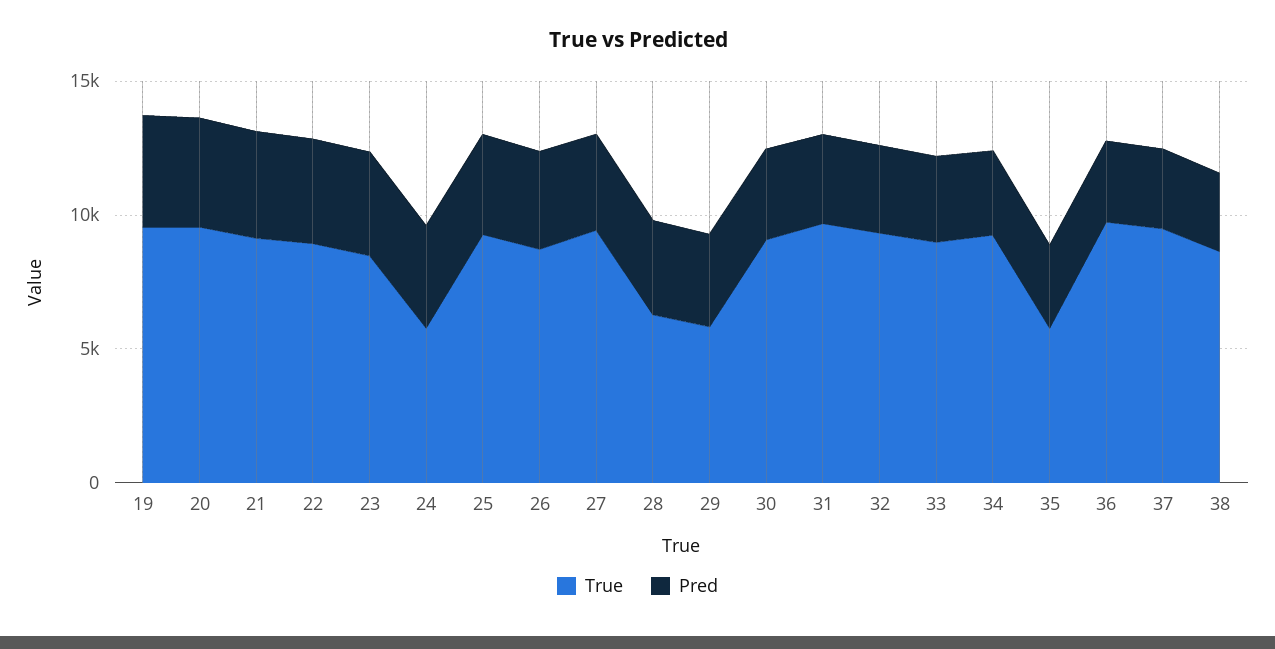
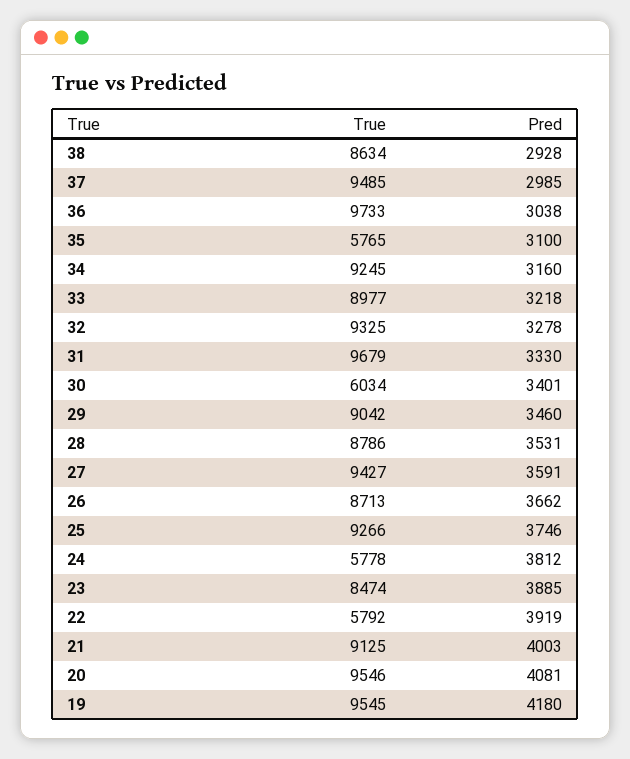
  {
    "True": {
      "19": 9545,
      "20": 9546,
      "21": 9125,
-     "22": 9000,
+     "22": 5792,
      "23": 8474,
      "24": 5778,
      "25": 9266,
      "26": 8713,
      "27": 9427,
-     "28": 6000,
+     "28": 8786,
-     "29": 6000,
+     "29": 9042,
-     "30": 9000,
+     "30": 6034,
      "31": 9679,
      "32": 9325,
      "33": 8977,
      "34": 9245,
      "35": 5765,
      "36": 9733,
      "37": 9485,
      "38": 8634
    },
    "Pred": {
      "19": 4180,
      "20": 4081,
      "21": 4003,
      "22": 3919,
      "23": 3885,
      "24": 3812,
      "25": 3746,
      "26": 3662,
      "27": 3591,
      "28": 3531,
      "29": 3460,
      "30": 3401,
      "31": 3330,
      "32": 3278,
      "33": 3218,
      "34": 3160,
      "35": 3100,
      "36": 3038,
      "37": 2985,
      "38": 2928
    }
  }

